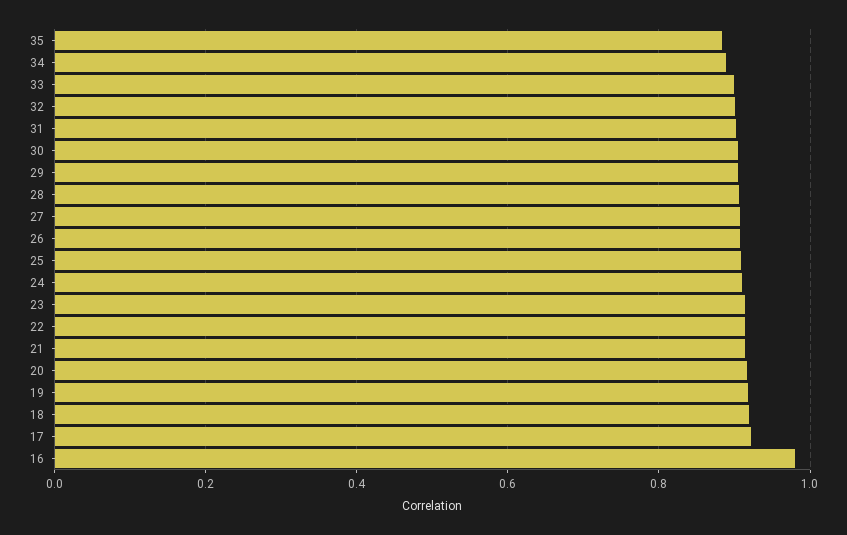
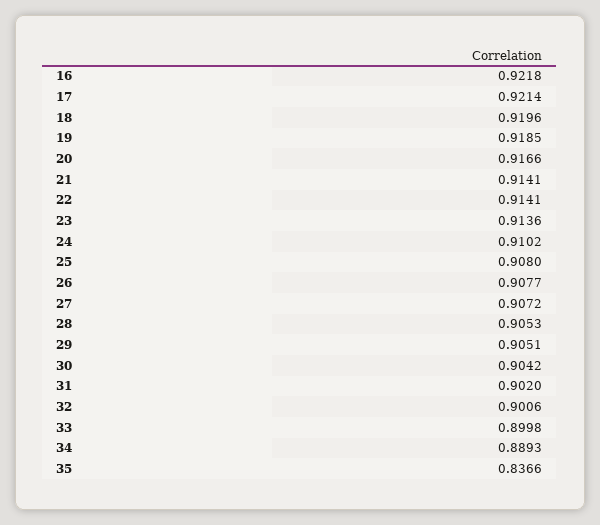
  {
-   "35": 0.88,
+   "35": 0.8366,
    "34": 0.8893,
    "33": 0.8998,
    "32": 0.9006,
    "31": 0.902,
    "30": 0.9042,
    "29": 0.9051,
    "28": 0.9053,
    "27": 0.9072,
    "26": 0.9077,
    "25": 0.908,
    "24": 0.9102,
    "23": 0.9136,
    "22": 0.9141,
    "21": 0.9141,
    "20": 0.9166,
    "19": 0.9185,
    "18": 0.9196,
    "17": 0.9214,
-   "16": 0.98
+   "16": 0.9218
  }

